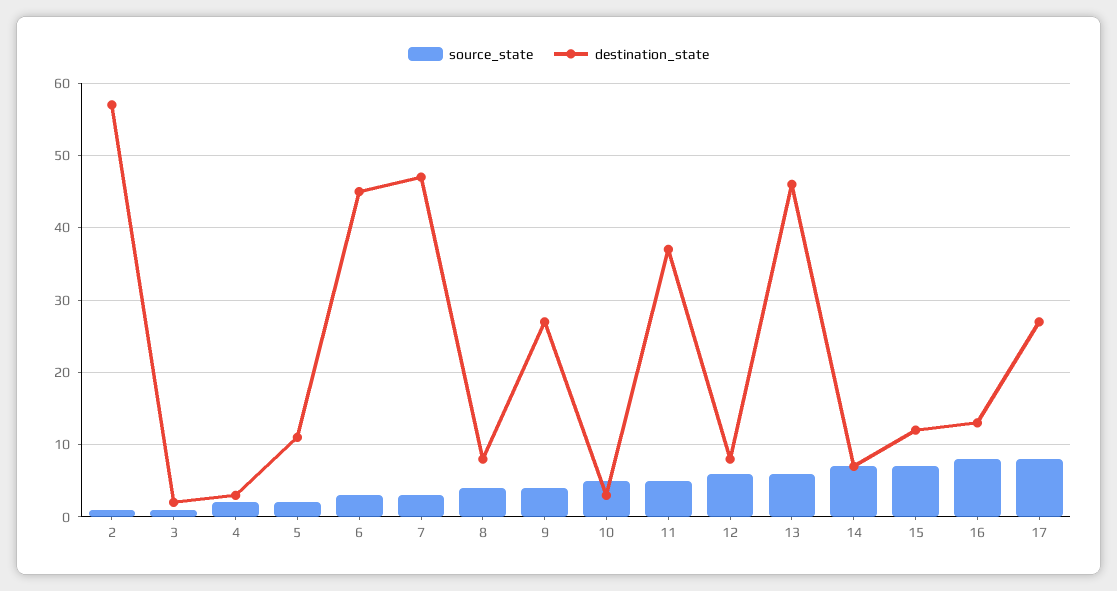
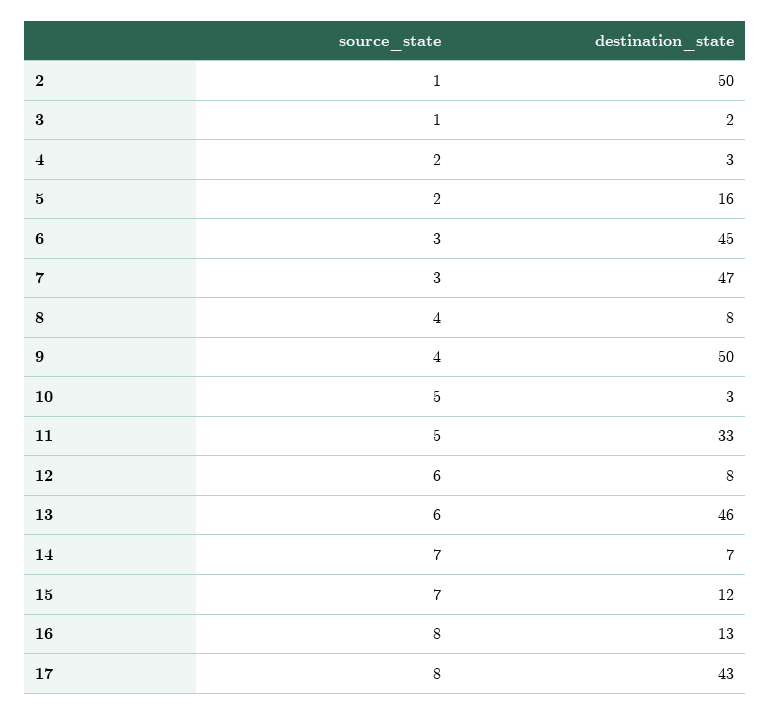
  {
    "source_state": {
      "2": 1,
      "3": 1,
      "4": 2,
      "5": 2,
      "6": 3,
      "7": 3,
      "8": 4,
      "9": 4,
      "10": 5,
      "11": 5,
      "12": 6,
      "13": 6,
      "14": 7,
      "15": 7,
      "16": 8,
      "17": 8
    },
    "destination_state": {
-     "2": 57,
+     "2": 50,
      "3": 2,
      "4": 3,
-     "5": 11,
+     "5": 16,
      "6": 45,
      "7": 47,
      "8": 8,
-     "9": 27,
+     "9": 50,
      "10": 3,
-     "11": 37,
+     "11": 33,
      "12": 8,
      "13": 46,
      "14": 7,
      "15": 12,
      "16": 13,
-     "17": 27
+     "17": 43
    }
  }

